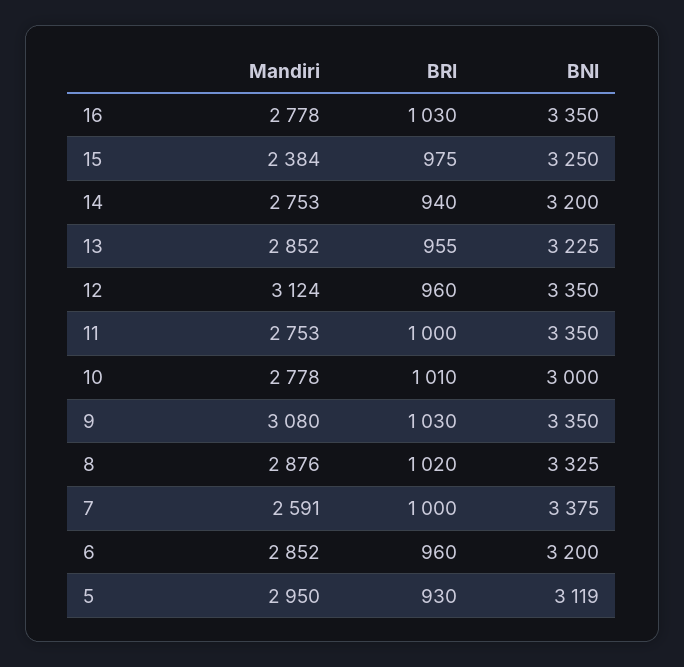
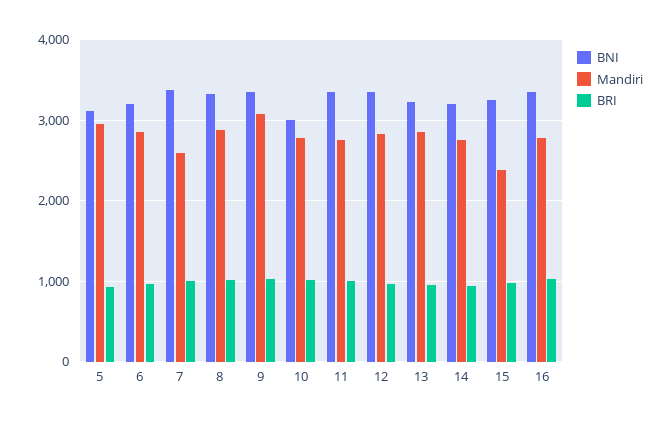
  {
    "Mandiri": {
      "16": 2778,
      "15": 2384,
      "14": 2753,
      "13": 2852,
-     "12": 3124,
+     "12": 2800,
      "11": 2753,
      "10": 2778,
      "9": 3080,
      "8": 2876,
      "7": 2591,
      "6": 2852,
      "5": 2950
    },
    "BRI": {
      "16": 1030,
      "15": 975,
      "14": 940,
      "13": 955,
      "12": 960,
      "11": 1000,
      "10": 1010,
      "9": 1030,
      "8": 1020,
      "7": 1000,
      "6": 960,
      "5": 930
    },
    "BNI": {
      "16": 3350,
      "15": 3250,
      "14": 3200,
      "13": 3225,
      "12": 3350,
      "11": 3350,
      "10": 3000,
      "9": 3350,
      "8": 3325,
      "7": 3375,
      "6": 3200,
      "5": 3119
    }
  }

